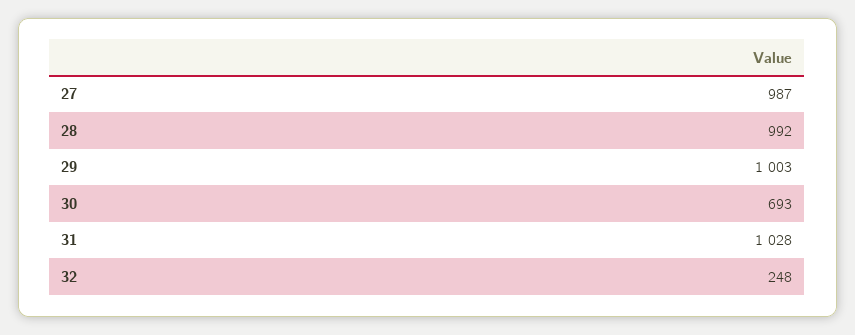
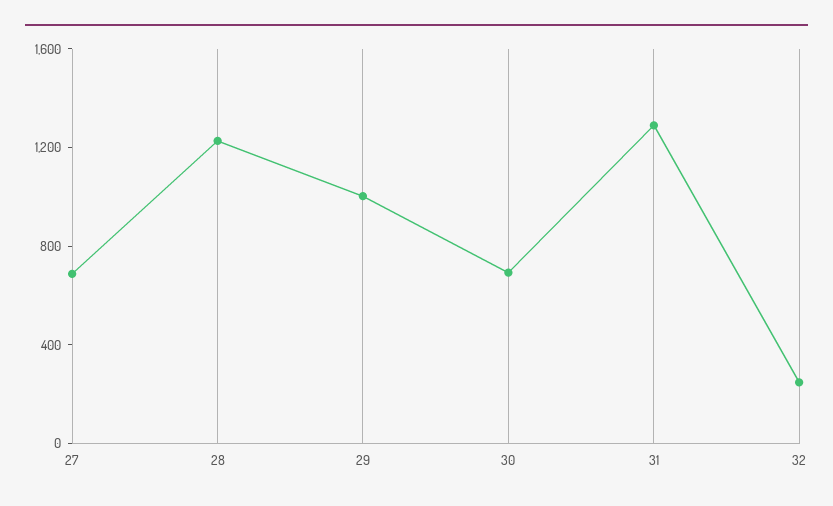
  {
-   "27": 987,
+   "27": 700,
-   "28": 992,
+   "28": 1200,
    "29": 1003,
    "30": 693,
-   "31": 1028,
+   "31": 1300,
    "32": 248
  }

